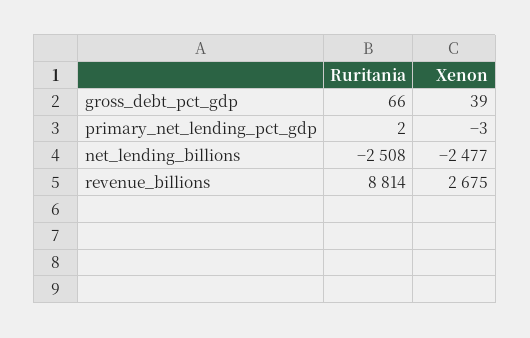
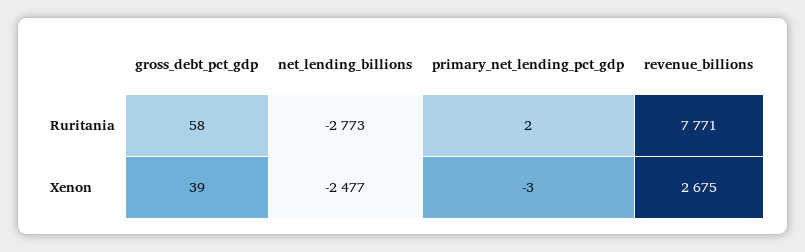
  {
    "Ruritania": {
-     "gross_debt_pct_gdp": 66,
+     "gross_debt_pct_gdp": 58,
      "primary_net_lending_pct_gdp": 2,
-     "net_lending_billions": -2508,
+     "net_lending_billions": -2773,
-     "revenue_billions": 8814
+     "revenue_billions": 7771
    },
    "Xenon": {
      "gross_debt_pct_gdp": 39,
      "primary_net_lending_pct_gdp": -3,
      "net_lending_billions": -2477,
      "revenue_billions": 2675
    }
  }

